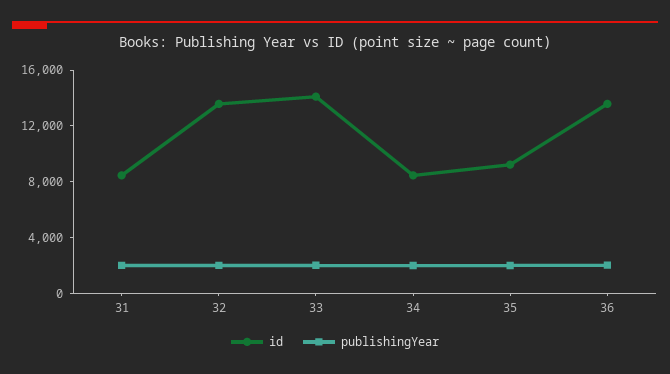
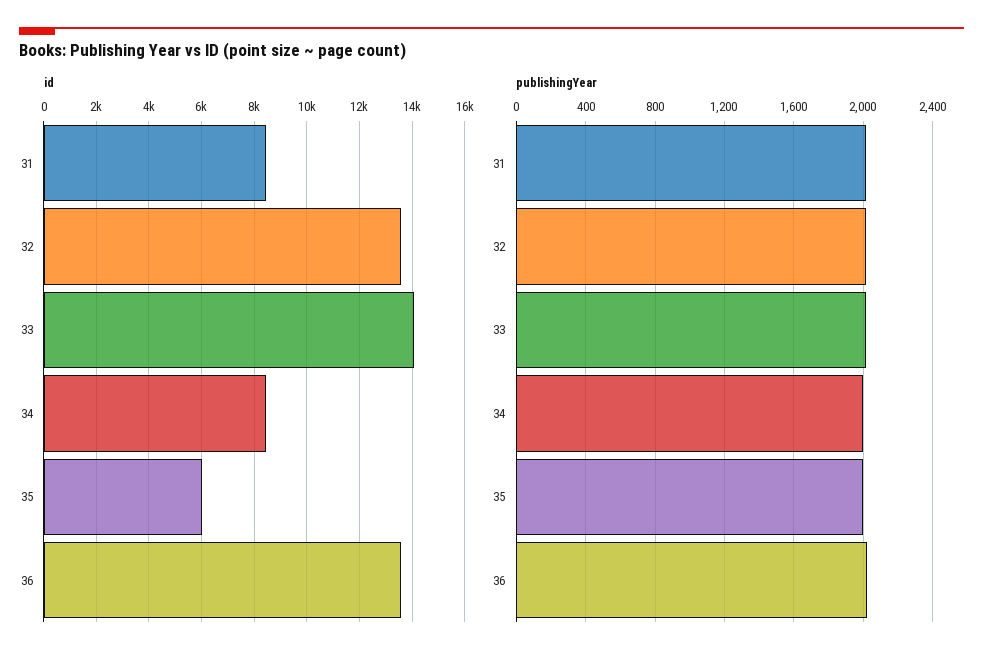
  {
    "id": {
      "31": 8500,
      "32": 13500,
      "33": 14000,
      "34": 8500,
-     "35": 9000,
+     "35": 6000,
      "36": 13500
    },
    "publishingYear": {
      "31": 2000,
      "32": 2000,
      "33": 2000,
      "34": 2000,
      "35": 2000,
      "36": 2000
    }
  }

